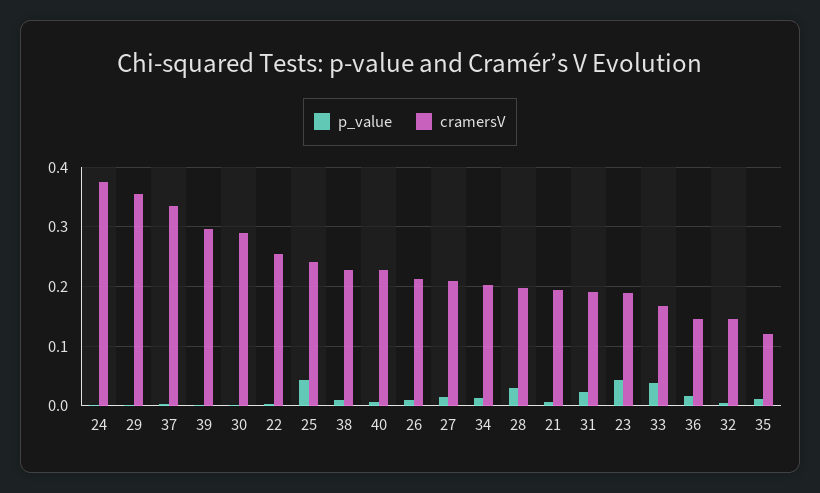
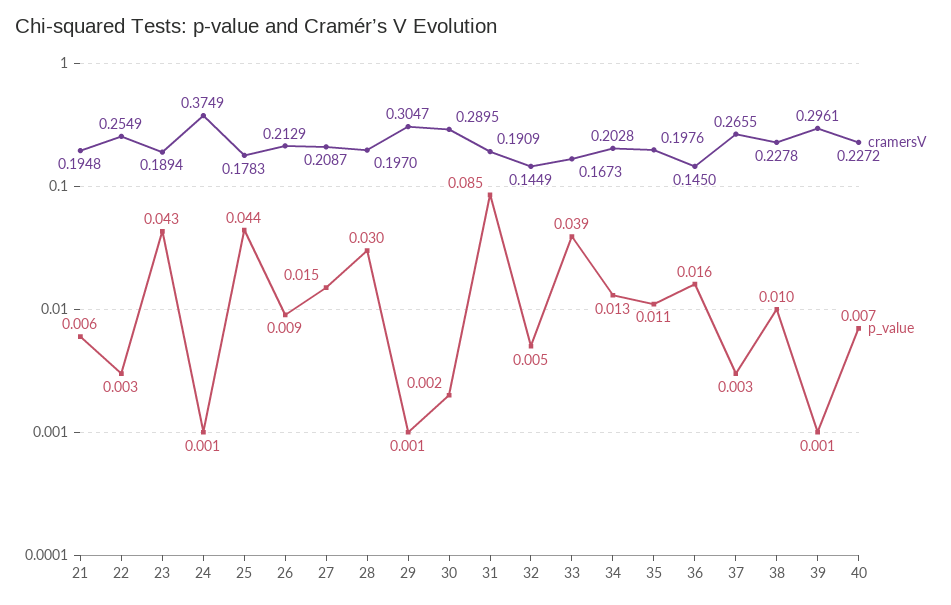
  {
    "p_value": {
      "24": 0.001,
      "29": 0.001,
      "37": 0.003,
      "39": 0.001,
      "30": 0.002,
      "22": 0.003,
      "25": 0.044,
      "38": 0.01,
      "40": 0.007,
      "26": 0.009,
      "27": 0.015,
      "34": 0.013,
      "28": 0.03,
      "21": 0.006,
-     "31": 0.02,
+     "31": 0.085,
      "23": 0.043,
      "33": 0.039,
      "36": 0.016,
      "32": 0.005,
      "35": 0.011
    },
    "cramersV": {
      "24": 0.3749,
-     "29": 0.36,
+     "29": 0.3047,
-     "37": 0.34,
+     "37": 0.2655,
      "39": 0.2961,
      "30": 0.2895,
      "22": 0.2549,
-     "25": 0.24,
+     "25": 0.1783,
      "38": 0.2278,
      "40": 0.2272,
      "26": 0.2129,
      "27": 0.2087,
      "34": 0.2028,
      "28": 0.197,
      "21": 0.1948,
      "31": 0.1909,
      "23": 0.1894,
      "33": 0.1673,
      "36": 0.145,
      "32": 0.1449,
-     "35": 0.12
+     "35": 0.1976
    }
  }

